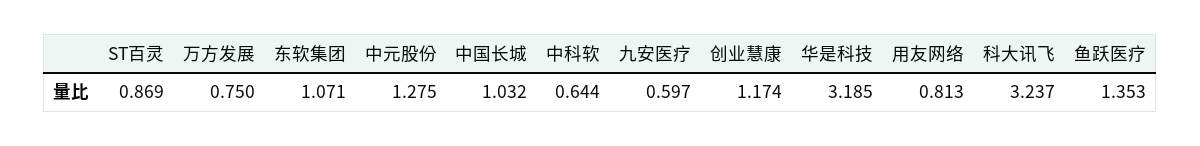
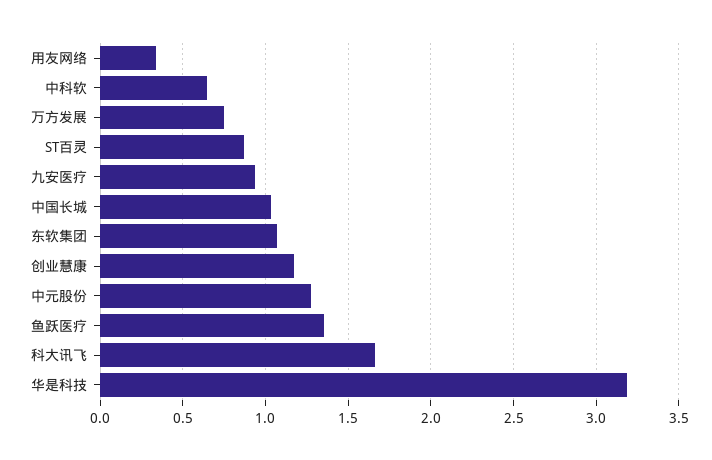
  {
    "ST百灵": 0.869,
    "万方发展": 0.75,
    "东软集团": 1.071,
    "中元股份": 1.275,
    "中国长城": 1.032,
    "中科软": 0.644,
-   "九安医疗": 0.597,
+   "九安医疗": 0.95,
    "创业慧康": 1.174,
    "华是科技": 3.185,
-   "用友网络": 0.813,
+   "用友网络": 0.35,
-   "科大讯飞": 3.237,
+   "科大讯飞": 1.65,
    "鱼跃医疗": 1.353
  }

